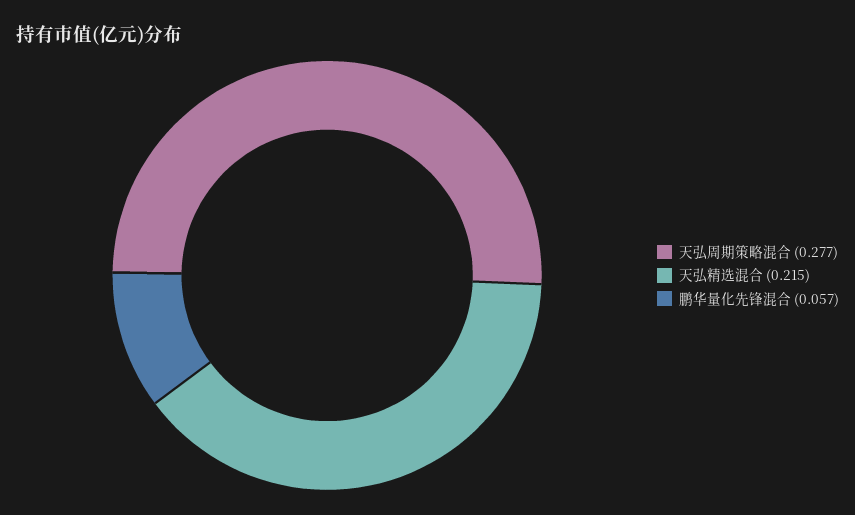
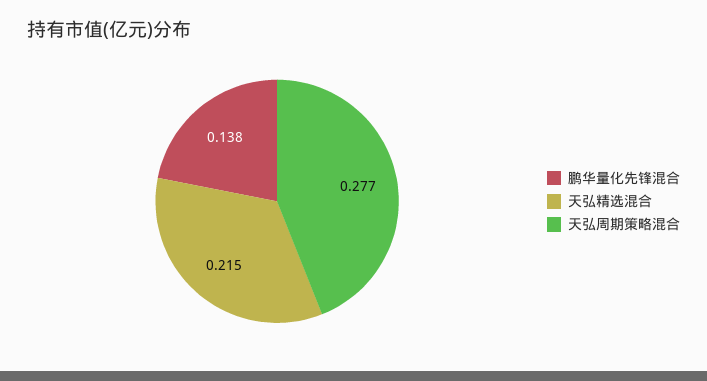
  {
    "天弘周期策略混合": 0.277,
    "天弘精选混合": 0.215,
-   "鹏华量化先锋混合": 0.057
+   "鹏华量化先锋混合": 0.138
  }

